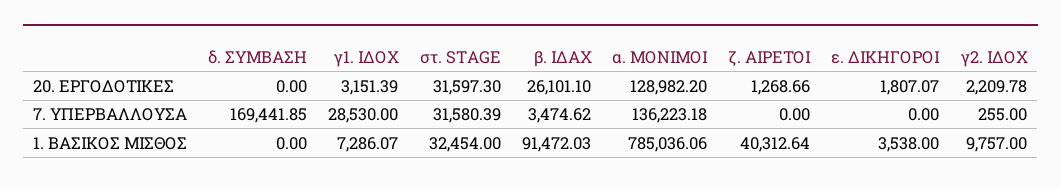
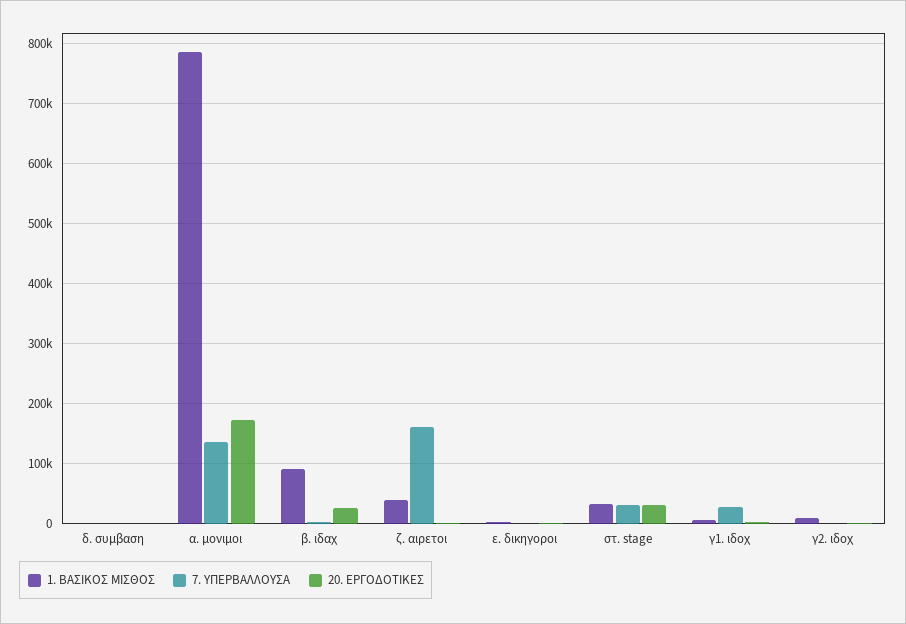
  {
    "20. ΕΡΓΟΔΟΤΙΚΕΣ": {
      "δ. ΣΥΜΒΑΣΗ": 0,
      "γ1. ΙΔΟΧ": 3151.39,
      "στ. STAGE": 31597.3,
      "β. ΙΔΑΧ": 26101.1,
-     "α. ΜΟΝΙΜΟΙ": 128982.2,
+     "α. ΜΟΝΙΜΟΙ": 170000,
      "ζ. ΑΙΡΕΤΟΙ": 1268.66,
      "ε. ΔΙΚΗΓΟΡΟΙ": 1807.07,
      "γ2. ΙΔΟΧ": 2209.78
    },
    "7. ΥΠΕΡΒΑΛΛΟΥΣΑ": {
-     "δ. ΣΥΜΒΑΣΗ": 169441.85,
+     "δ. ΣΥΜΒΑΣΗ": 0,
      "γ1. ΙΔΟΧ": 28530,
      "στ. STAGE": 31580.39,
      "β. ΙΔΑΧ": 3474.62,
      "α. ΜΟΝΙΜΟΙ": 136223.18,
-     "ζ. ΑΙΡΕΤΟΙ": 0,
+     "ζ. ΑΙΡΕΤΟΙ": 160000,
      "ε. ΔΙΚΗΓΟΡΟΙ": 0,
      "γ2. ΙΔΟΧ": 255
    },
    "1. ΒΑΣΙΚΟΣ ΜΙΣΘΟΣ": {
      "δ. ΣΥΜΒΑΣΗ": 0,
      "γ1. ΙΔΟΧ": 7286.07,
      "στ. STAGE": 32454,
      "β. ΙΔΑΧ": 91472.03,
      "α. ΜΟΝΙΜΟΙ": 785036.06,
      "ζ. ΑΙΡΕΤΟΙ": 40312.64,
      "ε. ΔΙΚΗΓΟΡΟΙ": 3538,
      "γ2. ΙΔΟΧ": 9757
    }
  }

